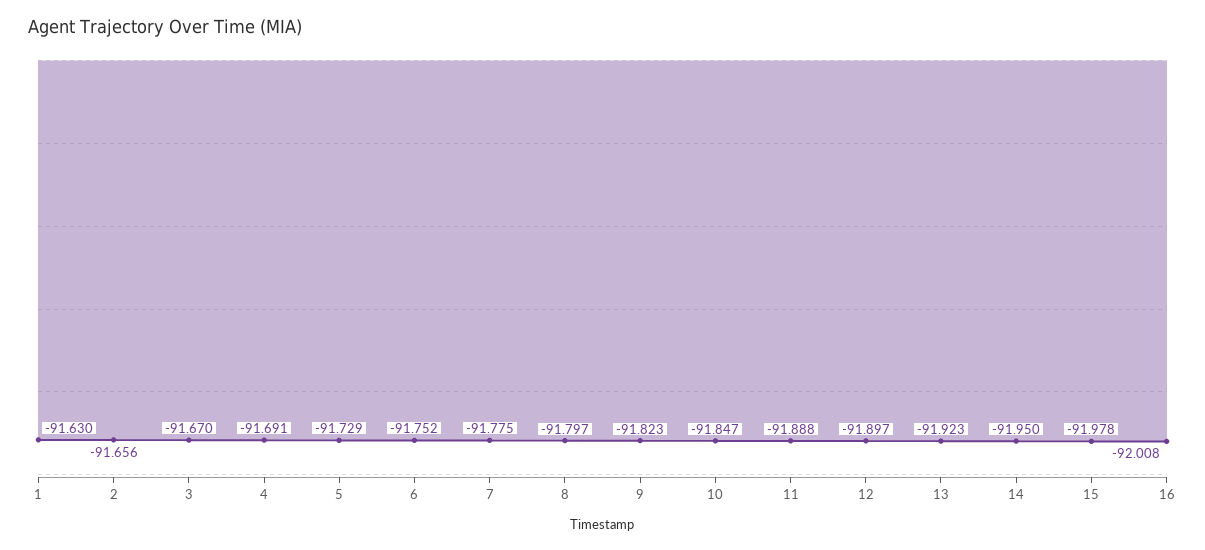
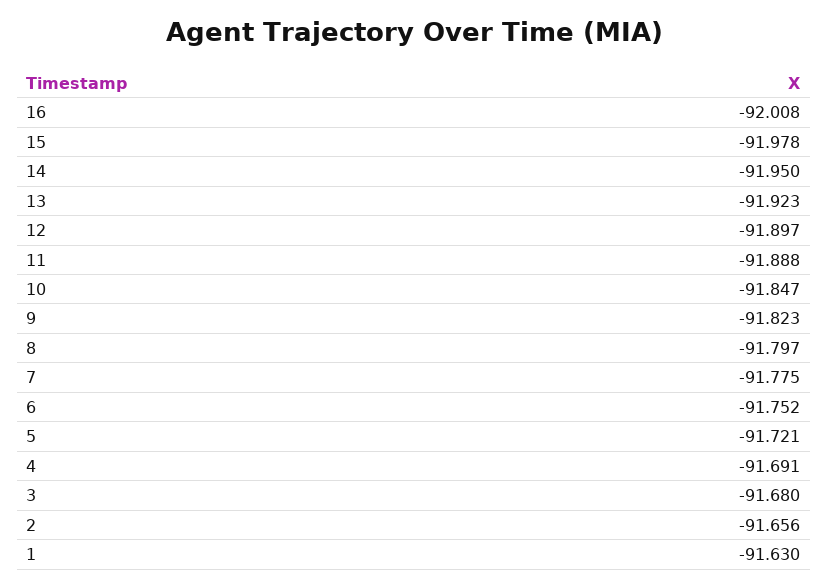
  {
    "1": -91.63,
    "2": -91.656,
-   "3": -91.67,
+   "3": -91.68,
    "4": -91.691,
-   "5": -91.729,
+   "5": -91.721,
    "6": -91.752,
    "7": -91.775,
    "8": -91.797,
    "9": -91.823,
    "10": -91.847,
    "11": -91.888,
    "12": -91.897,
    "13": -91.923,
    "14": -91.95,
    "15": -91.978,
    "16": -92.008
  }

